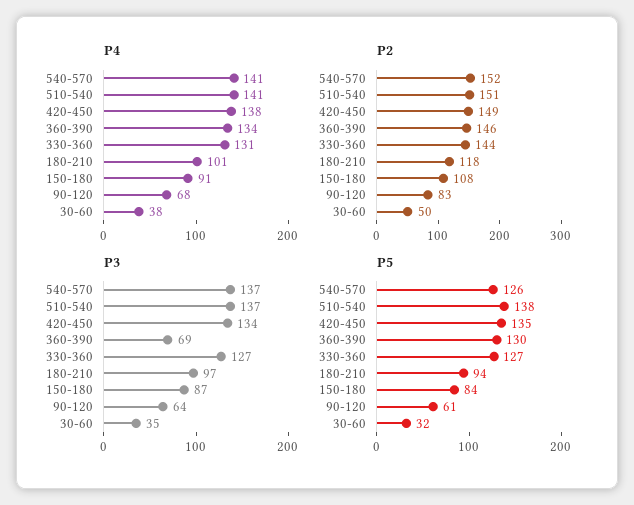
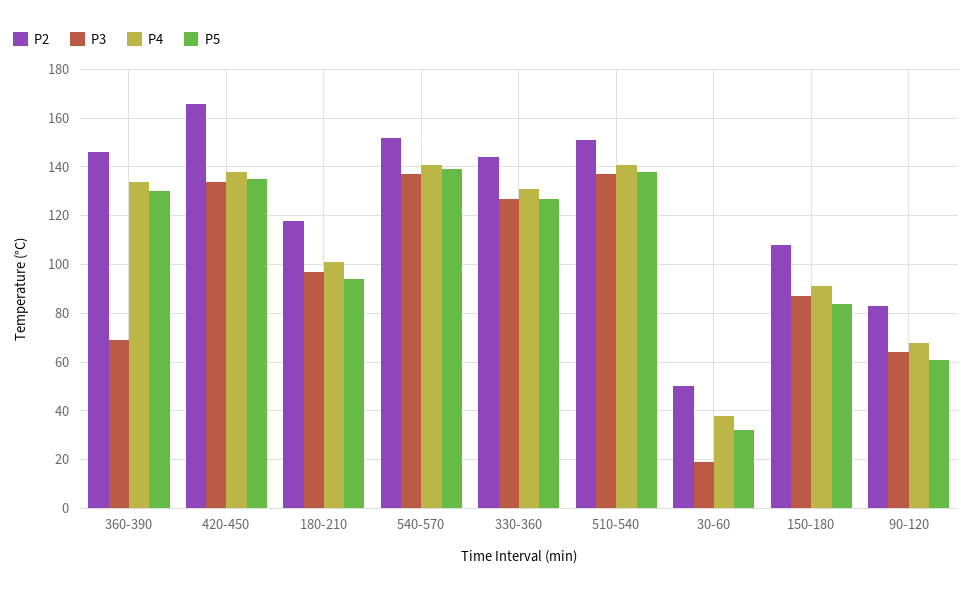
  {
    "P4": {
      "540-570": 141,
      "510-540": 141,
      "420-450": 138,
      "360-390": 134,
      "330-360": 131,
      "180-210": 101,
      "150-180": 91,
      "90-120": 68,
      "30-60": 38
    },
    "P2": {
      "540-570": 152,
      "510-540": 151,
-     "420-450": 149,
+     "420-450": 165,
      "360-390": 146,
      "330-360": 144,
      "180-210": 118,
      "150-180": 108,
      "90-120": 83,
      "30-60": 50
    },
    "P3": {
      "540-570": 137,
      "510-540": 137,
      "420-450": 134,
      "360-390": 69,
      "330-360": 127,
      "180-210": 97,
      "150-180": 87,
      "90-120": 64,
-     "30-60": 35
+     "30-60": 20
    },
    "P5": {
-     "540-570": 126,
+     "540-570": 140,
      "510-540": 138,
      "420-450": 135,
      "360-390": 130,
      "330-360": 127,
      "180-210": 94,
      "150-180": 84,
      "90-120": 61,
      "30-60": 32
    }
  }

